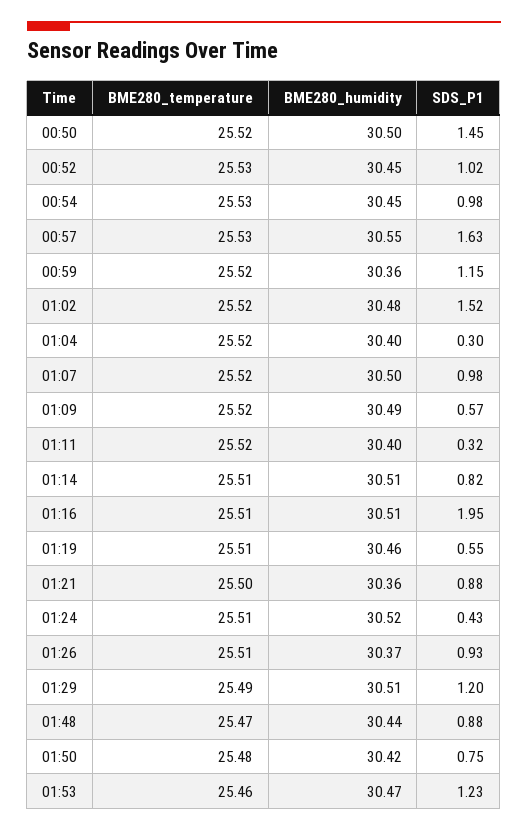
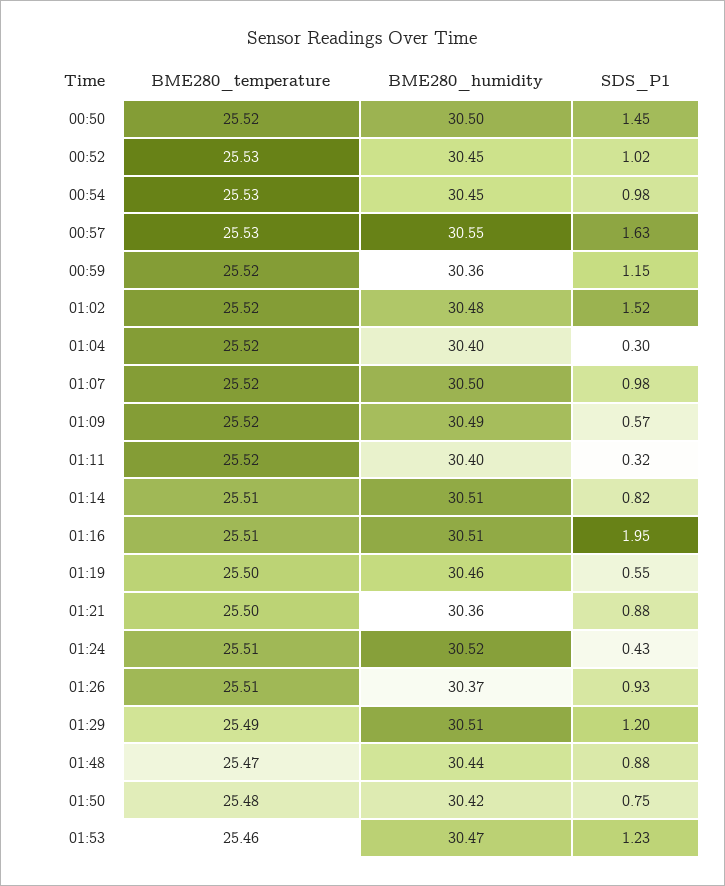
  {
    "BME280_temperature": {
      "00:50": 25.52,
      "00:52": 25.53,
      "00:54": 25.53,
      "00:57": 25.53,
      "00:59": 25.52,
      "01:02": 25.52,
      "01:04": 25.52,
      "01:07": 25.52,
      "01:09": 25.52,
      "01:11": 25.52,
      "01:14": 25.51,
      "01:16": 25.51,
-     "01:19": 25.51,
+     "01:19": 25.5,
      "01:21": 25.5,
      "01:24": 25.51,
      "01:26": 25.51,
      "01:29": 25.49,
      "01:48": 25.47,
      "01:50": 25.48,
      "01:53": 25.46
    },
    "BME280_humidity": {
      "00:50": 30.5,
      "00:52": 30.45,
      "00:54": 30.45,
      "00:57": 30.55,
      "00:59": 30.36,
      "01:02": 30.48,
      "01:04": 30.4,
      "01:07": 30.5,
      "01:09": 30.49,
      "01:11": 30.4,
      "01:14": 30.51,
      "01:16": 30.51,
      "01:19": 30.46,
      "01:21": 30.36,
      "01:24": 30.52,
      "01:26": 30.37,
      "01:29": 30.51,
      "01:48": 30.44,
      "01:50": 30.42,
      "01:53": 30.47
    },
    "SDS_P1": {
      "00:50": 1.45,
      "00:52": 1.02,
      "00:54": 0.98,
      "00:57": 1.63,
      "00:59": 1.15,
      "01:02": 1.52,
      "01:04": 0.3,
      "01:07": 0.98,
      "01:09": 0.57,
      "01:11": 0.32,
      "01:14": 0.82,
      "01:16": 1.95,
      "01:19": 0.55,
      "01:21": 0.88,
      "01:24": 0.43,
      "01:26": 0.93,
      "01:29": 1.2,
      "01:48": 0.88,
      "01:50": 0.75,
      "01:53": 1.23
    }
  }

